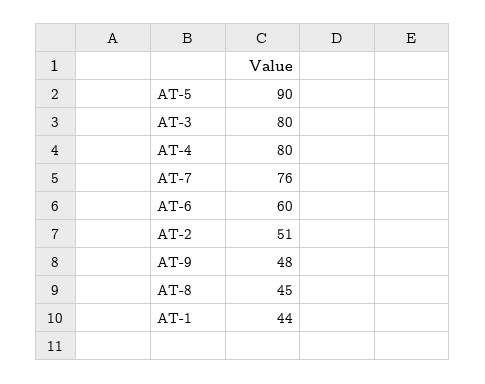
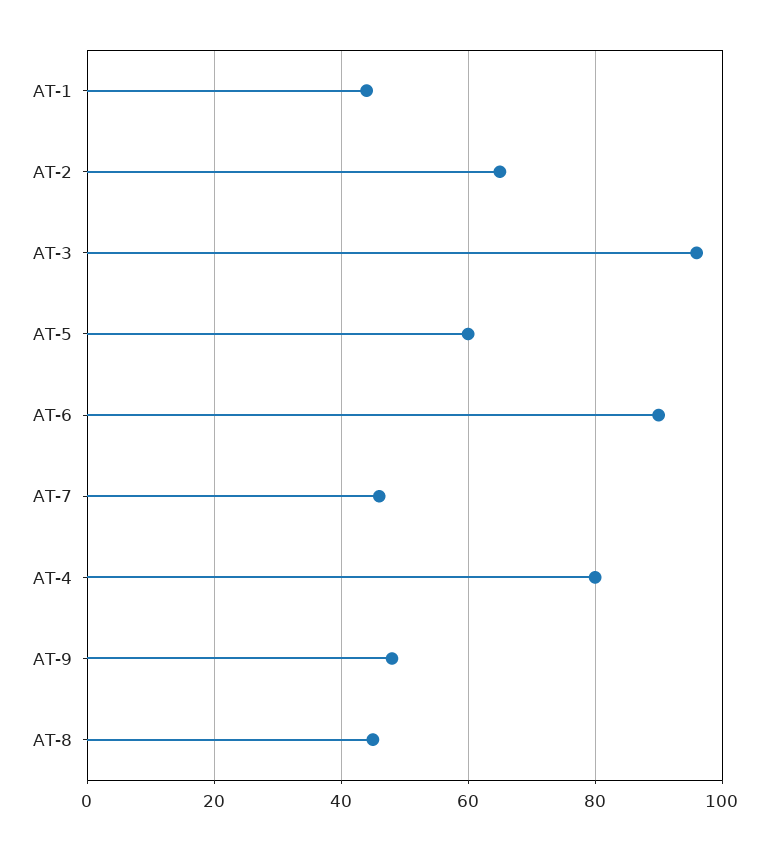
  {
-   "AT-5": 90,
+   "AT-5": 60,
-   "AT-3": 80,
+   "AT-3": 95,
    "AT-4": 80,
-   "AT-7": 76,
+   "AT-7": 45,
-   "AT-6": 60,
+   "AT-6": 90,
-   "AT-2": 51,
+   "AT-2": 65,
    "AT-9": 48,
    "AT-8": 45,
    "AT-1": 44
  }

